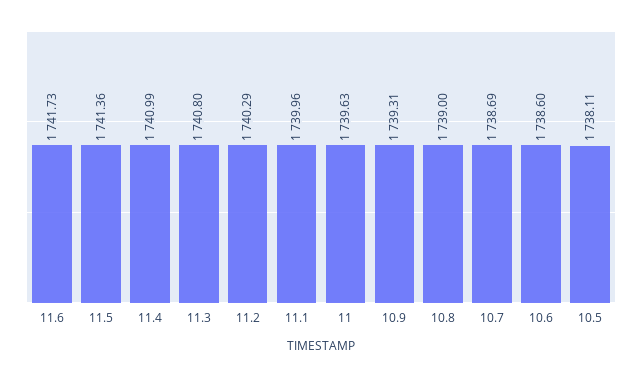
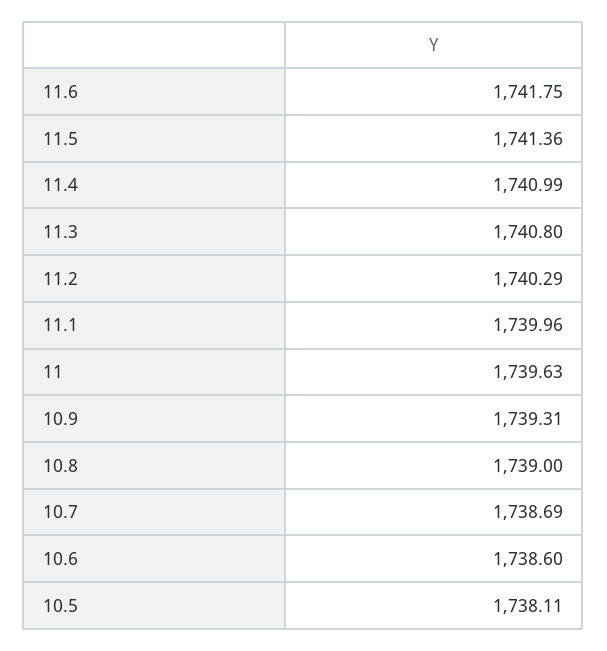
  {
-   "11.6": 1741.73,
+   "11.6": 1741.75,
    "11.5": 1741.36,
    "11.4": 1740.99,
    "11.3": 1740.8,
    "11.2": 1740.29,
    "11.1": 1739.96,
    "11": 1739.63,
    "10.9": 1739.31,
    "10.8": 1739,
    "10.7": 1738.69,
    "10.6": 1738.6,
    "10.5": 1738.11
  }

